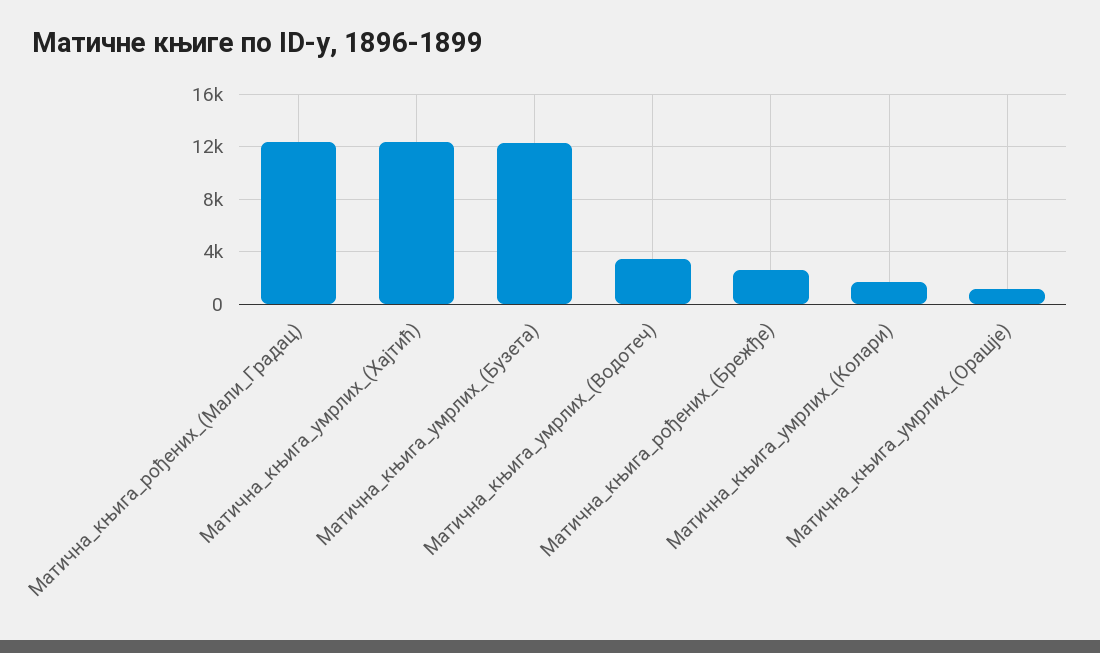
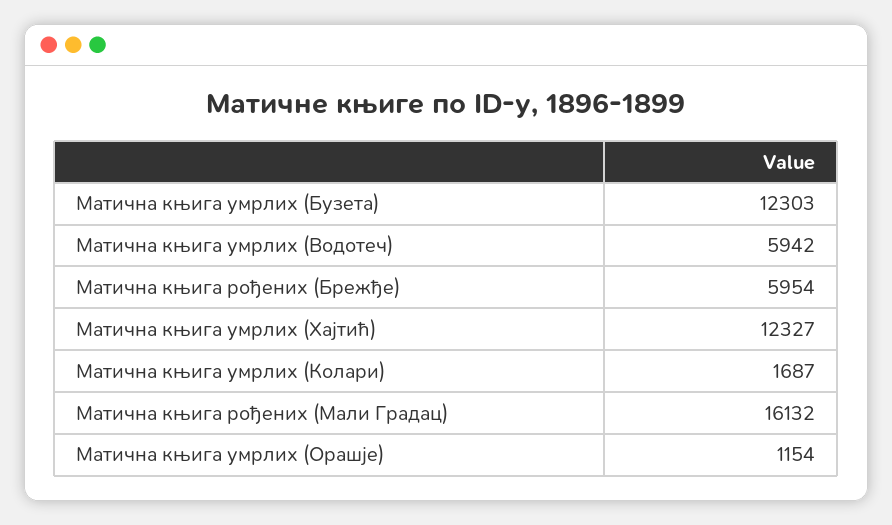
  {
-   "Матична_књига_рођених_(Мали_Градац)": 12500,
+   "Матична_књига_рођених_(Мали_Градац)": 16132,
    "Матична_књига_умрлих_(Хајтић)": 12327,
    "Матична_књига_умрлих_(Бузета)": 12303,
-   "Матична_књига_умрлих_(Водотеч)": 3500,
+   "Матична_књига_умрлих_(Водотеч)": 5942,
-   "Матична_књига_рођених_(Брежђе)": 2500,
+   "Матична_књига_рођених_(Брежђе)": 5954,
    "Матична_књига_умрлих_(Колари)": 1687,
    "Матична_књига_умрлих_(Орашје)": 1154
  }

